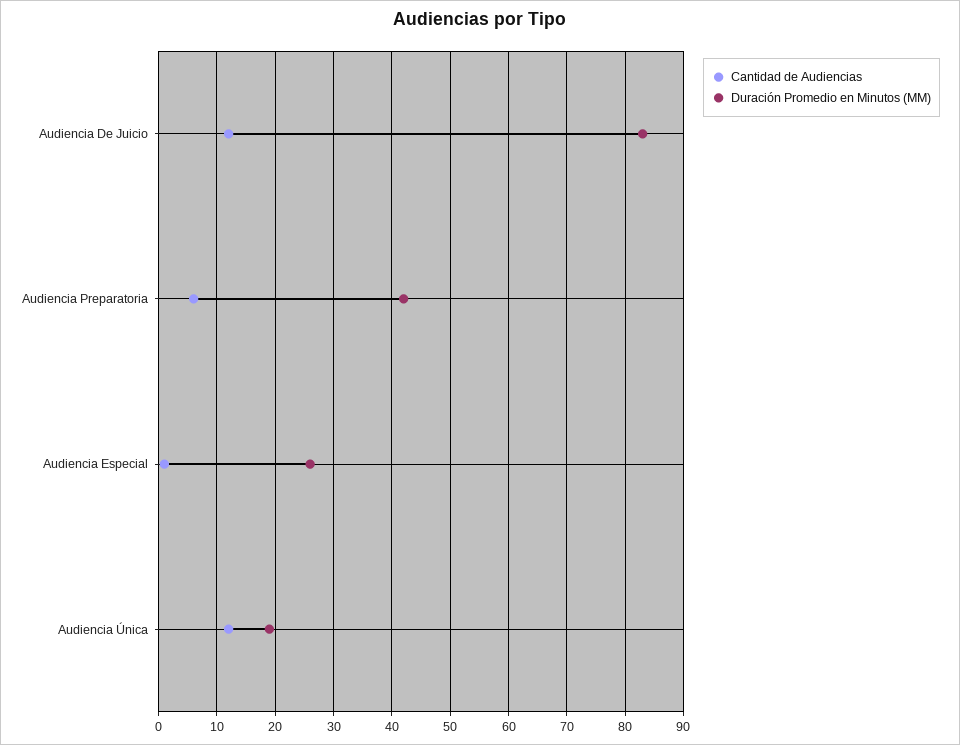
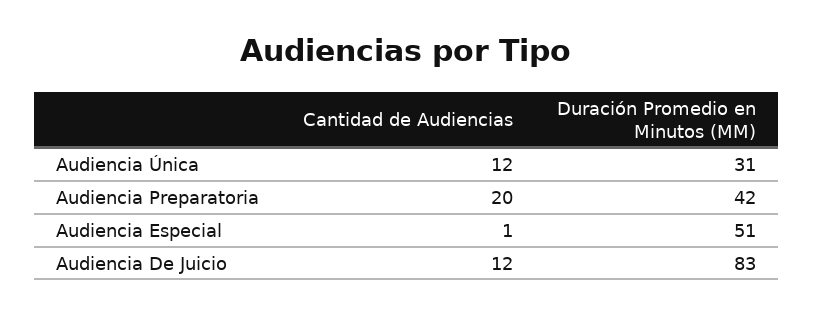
  {
    "Cantidad de Audiencias": {
      "Audiencia De Juicio": 12,
-     "Audiencia Preparatoria": 5,
+     "Audiencia Preparatoria": 20,
      "Audiencia Especial": 1,
      "Audiencia Única": 12
    },
    "Duración Promedio en Minutos (MM)": {
      "Audiencia De Juicio": 83,
      "Audiencia Preparatoria": 42,
-     "Audiencia Especial": 25,
+     "Audiencia Especial": 51,
-     "Audiencia Única": 20
+     "Audiencia Única": 31
    }
  }

